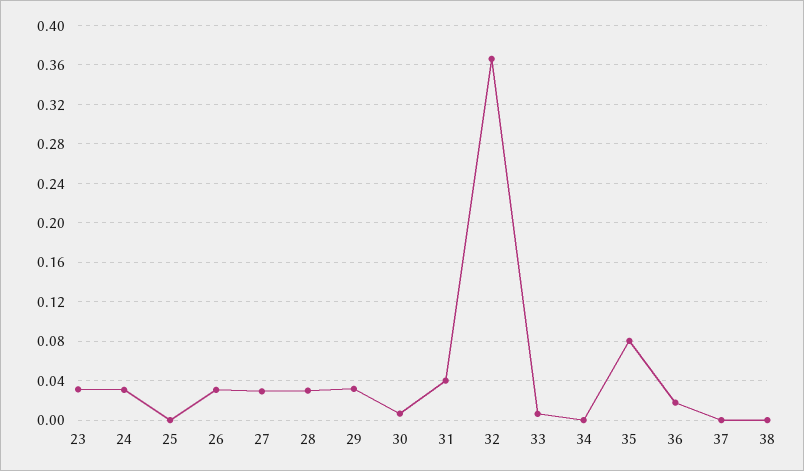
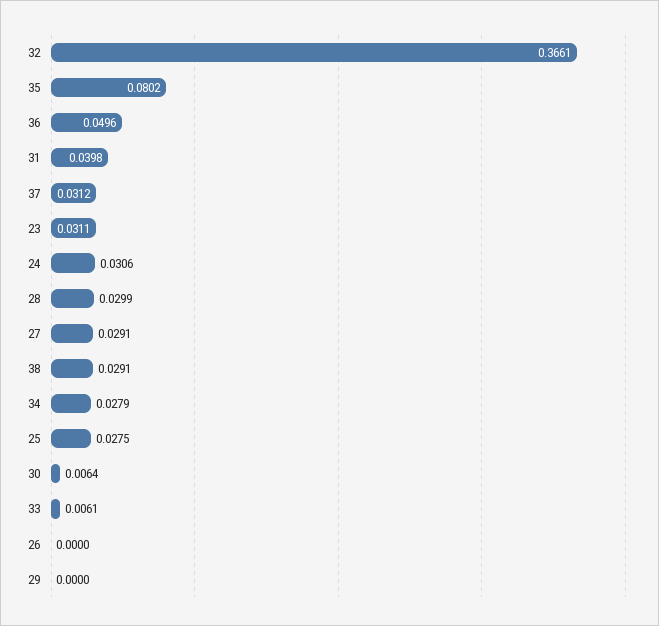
  {
    "23": 0.0311,
    "24": 0.0306,
-   "25": 0,
+   "25": 0.0275,
-   "26": 0.03,
+   "26": 0,
    "27": 0.0291,
    "28": 0.0299,
-   "29": 0.03,
+   "29": 0,
    "30": 0.0064,
    "31": 0.0398,
    "32": 0.3661,
    "33": 0.0061,
-   "34": 0,
+   "34": 0.0279,
    "35": 0.0802,
-   "36": 0.02,
+   "36": 0.0496,
-   "37": 0,
+   "37": 0.0312,
-   "38": 0
+   "38": 0.0291
  }

